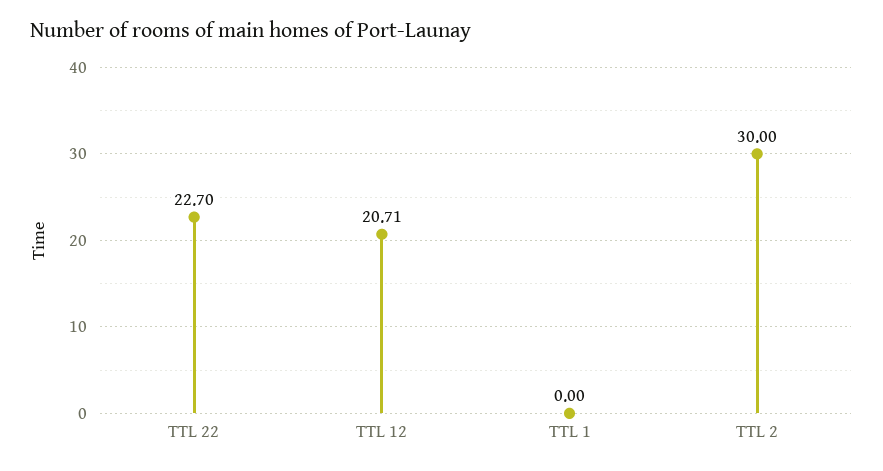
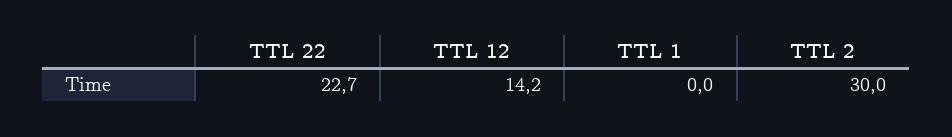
  {
    "TTL 22": 22.7,
-   "TTL 12": 20.71,
+   "TTL 12": 14.2,
    "TTL 1": 0,
    "TTL 2": 30
  }

